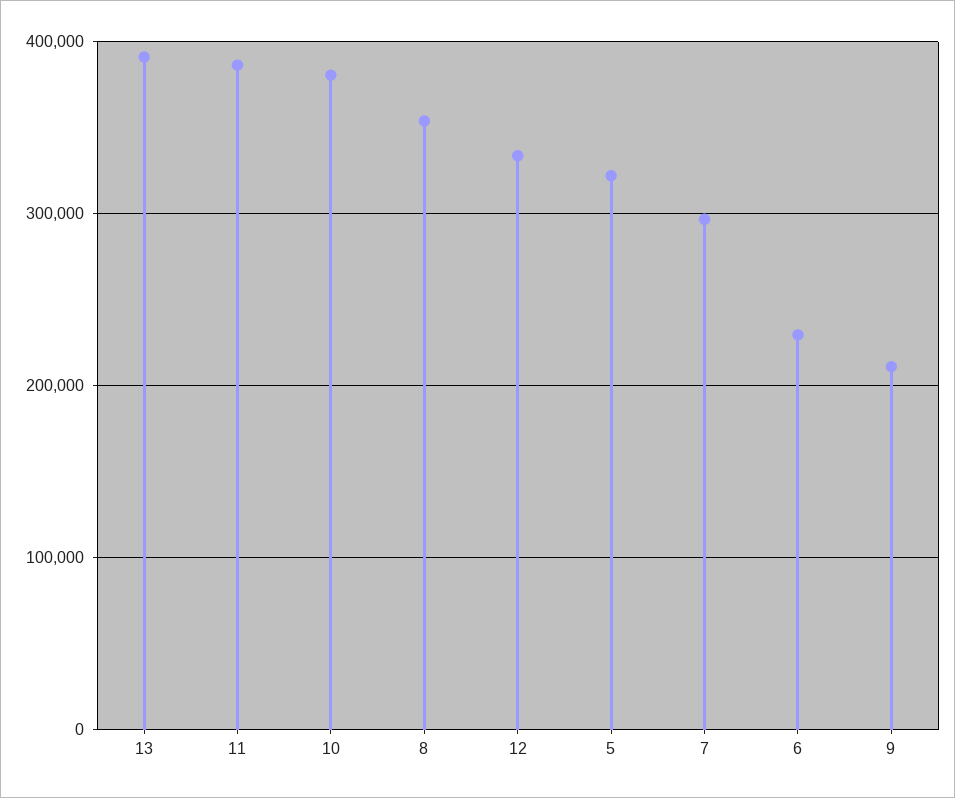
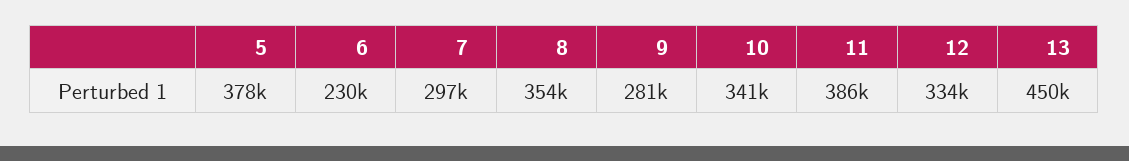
  {
-   "13": 390000,
+   "13": 450000,
    "11": 386000,
-   "10": 380000,
+   "10": 341000,
    "8": 354000,
    "12": 334000,
-   "5": 320000,
+   "5": 378000,
    "7": 297000,
    "6": 230000,
-   "9": 210000
+   "9": 281000
  }

